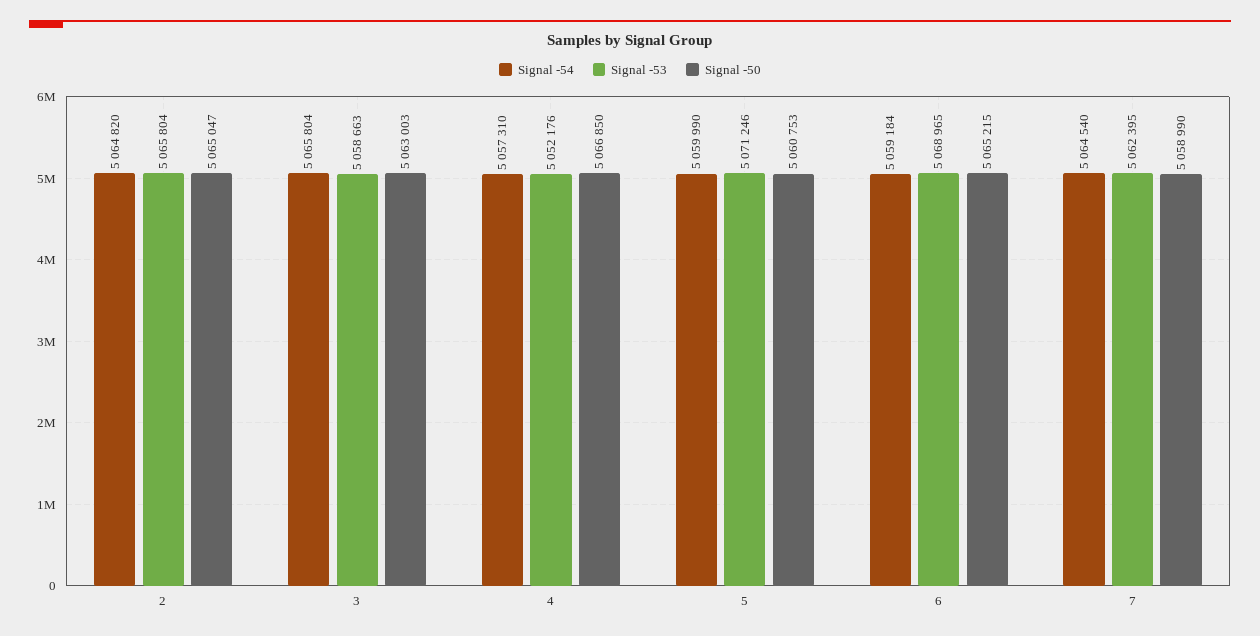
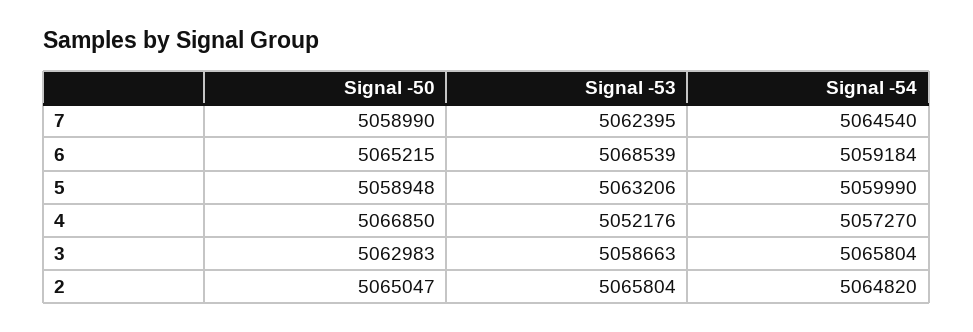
  {
    "Signal -54": {
      "2": 5064820,
      "3": 5065804,
-     "4": 5057310,
+     "4": 5057270,
      "5": 5059990,
      "6": 5059184,
      "7": 5064540
    },
    "Signal -53": {
      "2": 5065804,
      "3": 5058663,
      "4": 5052176,
-     "5": 5071246,
+     "5": 5063206,
-     "6": 5068965,
+     "6": 5068539,
      "7": 5062395
    },
    "Signal -50": {
      "2": 5065047,
-     "3": 5063003,
+     "3": 5062983,
      "4": 5066850,
-     "5": 5060753,
+     "5": 5058948,
      "6": 5065215,
      "7": 5058990
    }
  }

